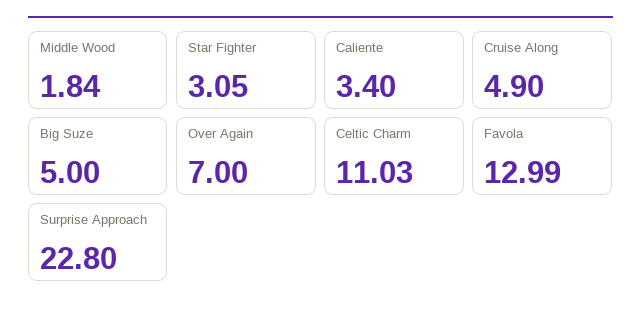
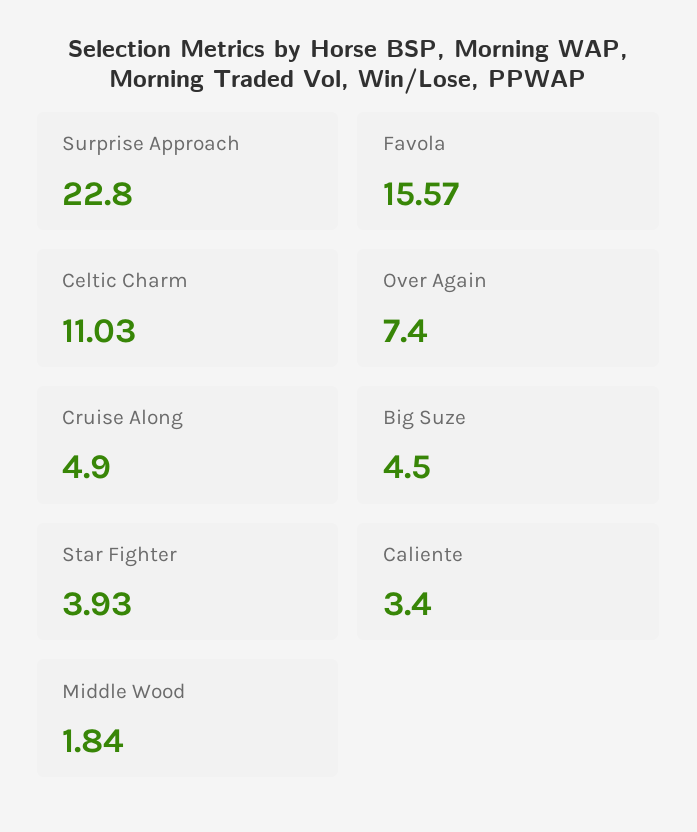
  {
    "Middle Wood": 1.84,
-   "Star Fighter": 3.05,
+   "Star Fighter": 3.93,
    "Caliente": 3.4,
    "Cruise Along": 4.9,
-   "Big Suze": 5,
+   "Big Suze": 4.5,
-   "Over Again": 7,
+   "Over Again": 7.4,
    "Celtic Charm": 11.03,
-   "Favola": 12.99,
+   "Favola": 15.57,
    "Surprise Approach": 22.8
  }

